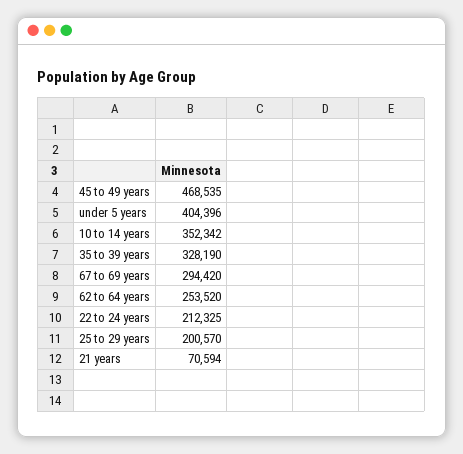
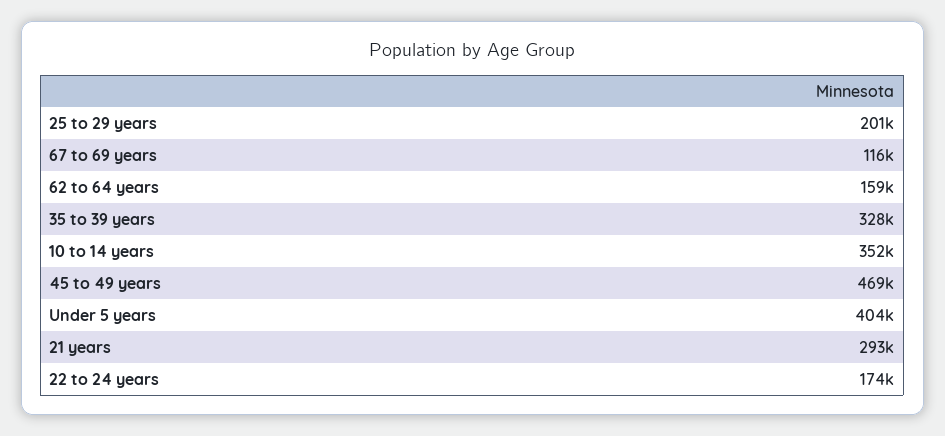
  {
    "45 to 49 years": 468535,
    "under 5 years": 404396,
    "10 to 14 years": 352342,
    "35 to 39 years": 328190,
-   "67 to 69 years": 294420,
+   "67 to 69 years": 116000,
-   "62 to 64 years": 253520,
+   "62 to 64 years": 159000,
-   "22 to 24 years": 212325,
+   "22 to 24 years": 174000,
    "25 to 29 years": 200570,
-   "21 years": 70594
+   "21 years": 293000
  }

